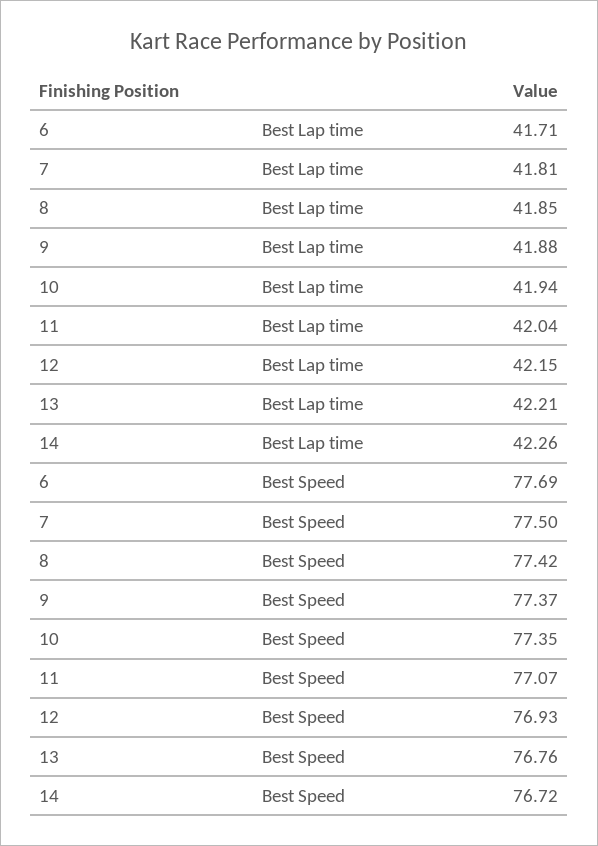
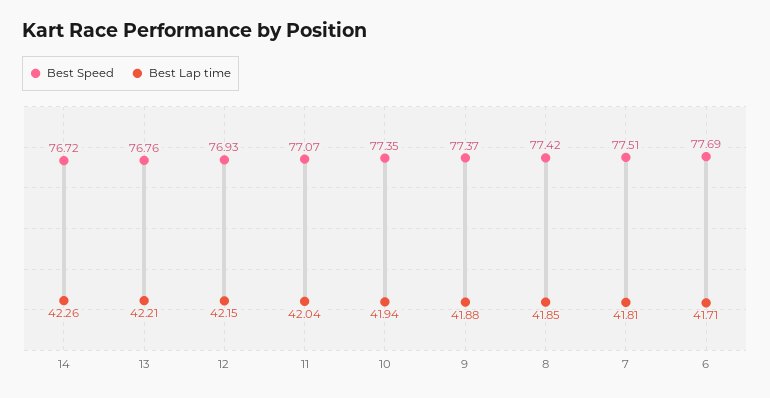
  {
    "Best Lap time": {
      "6": 41.71,
      "7": 41.81,
      "8": 41.85,
      "9": 41.88,
      "10": 41.94,
      "11": 42.04,
      "12": 42.15,
      "13": 42.21,
      "14": 42.26
    },
    "Best Speed": {
      "6": 77.69,
-     "7": 77.5,
+     "7": 77.51,
      "8": 77.42,
      "9": 77.37,
      "10": 77.35,
      "11": 77.07,
      "12": 76.93,
      "13": 76.76,
      "14": 76.72
    }
  }

